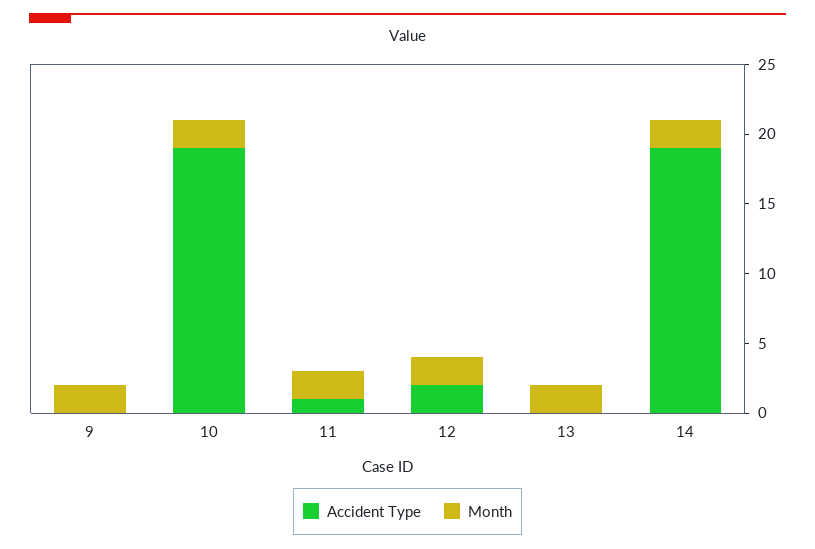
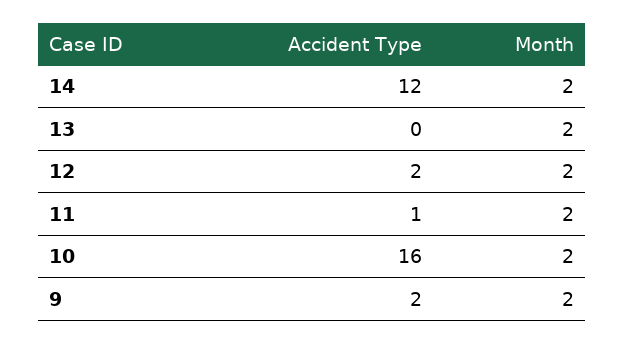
  {
    "Accident Type": {
-     "9": 0,
+     "9": 2,
-     "10": 19,
+     "10": 16,
      "11": 1,
      "12": 2,
      "13": 0,
-     "14": 19
+     "14": 12
    },
    "Month": {
      "9": 2,
      "10": 2,
      "11": 2,
      "12": 2,
      "13": 2,
      "14": 2
    }
  }

